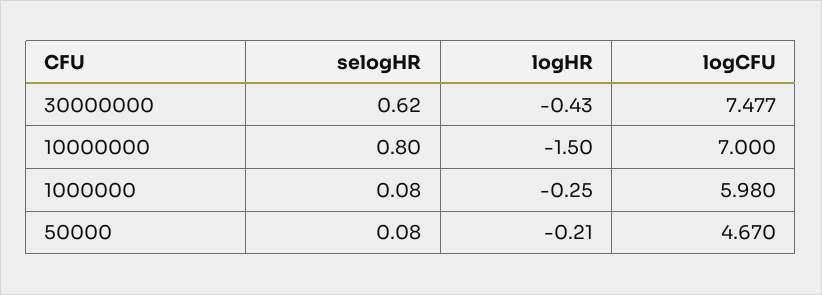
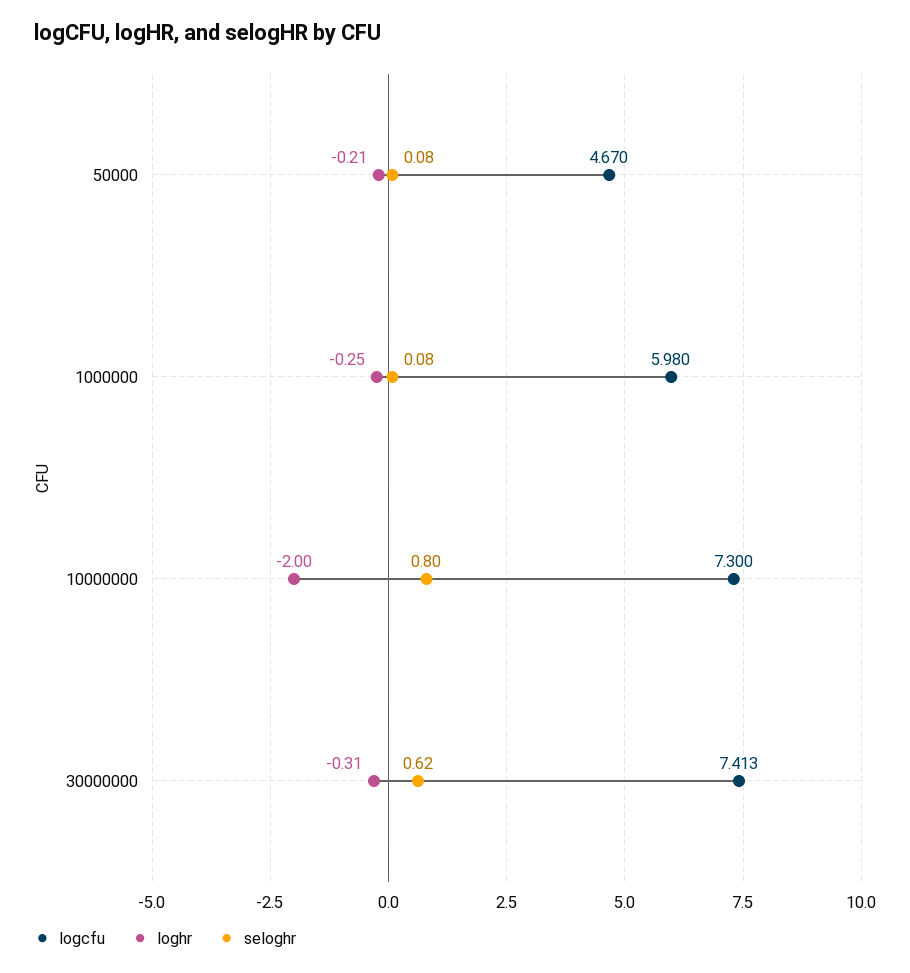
  {
    "selogHR": {
      "30000000": 0.62,
      "10000000": 0.8,
      "1000000": 0.08,
      "50000": 0.08
    },
    "logHR": {
-     "30000000": -0.43,
+     "30000000": -0.31,
-     "10000000": -1.5,
+     "10000000": -2,
      "1000000": -0.25,
      "50000": -0.21
    },
    "logCFU": {
-     "30000000": 7.477,
+     "30000000": 7.413,
-     "10000000": 7,
+     "10000000": 7.3,
      "1000000": 5.98,
      "50000": 4.67
    }
  }

